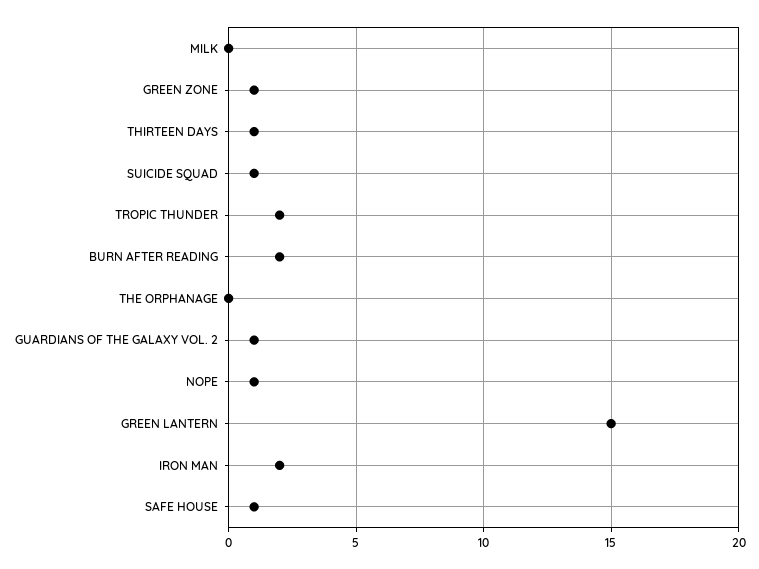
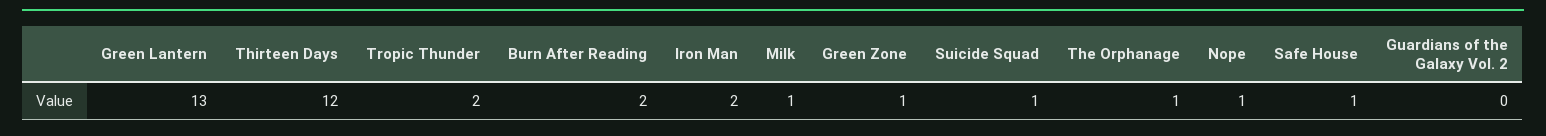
  {
-   "MILK": 0,
+   "MILK": 1,
    "GREEN ZONE": 1,
-   "THIRTEEN DAYS": 1,
+   "THIRTEEN DAYS": 12,
    "SUICIDE SQUAD": 1,
    "TROPIC THUNDER": 2,
    "BURN AFTER READING": 2,
-   "THE ORPHANAGE": 0,
+   "THE ORPHANAGE": 1,
-   "GUARDIANS OF THE GALAXY VOL. 2": 1,
+   "GUARDIANS OF THE GALAXY VOL. 2": 0,
    "NOPE": 1,
-   "GREEN LANTERN": 15,
+   "GREEN LANTERN": 13,
    "IRON MAN": 2,
    "SAFE HOUSE": 1
  }

